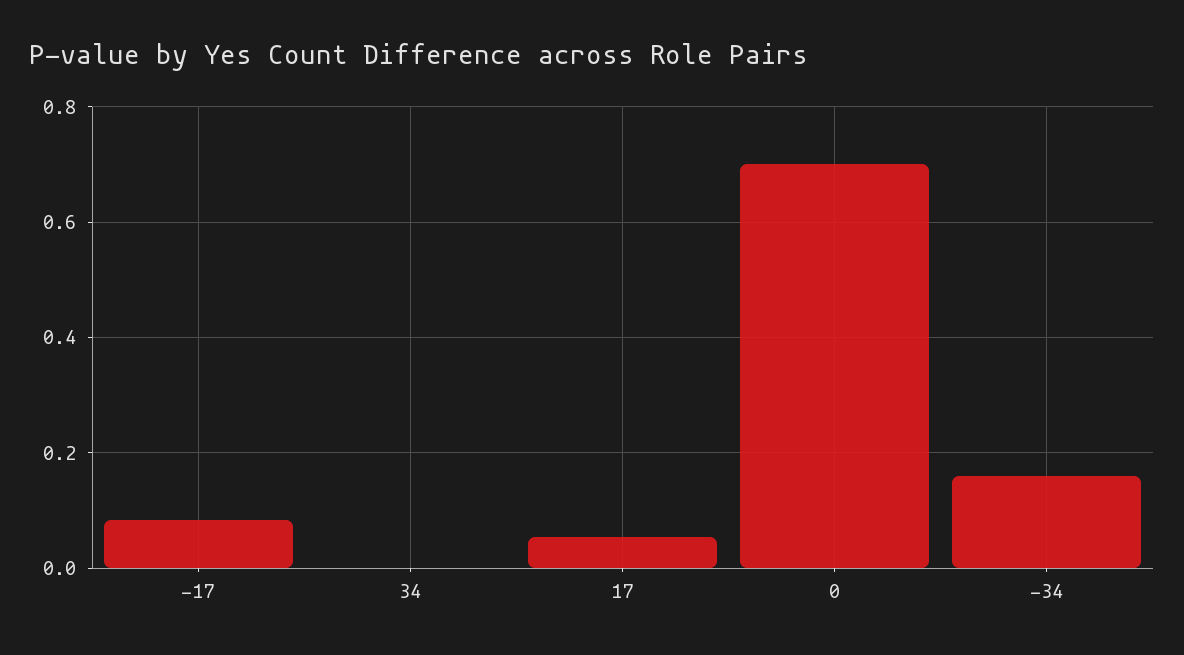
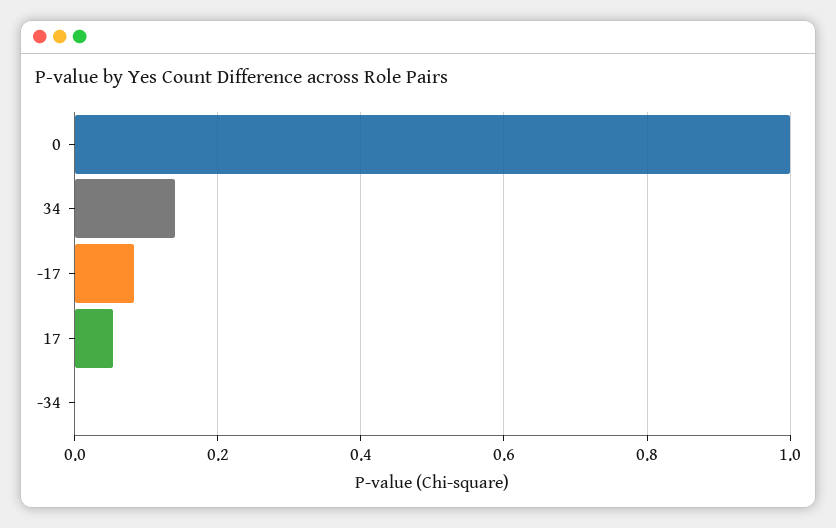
  {
    "-17": 0.08,
-   "34": 0,
+   "34": 0.14,
    "17": 0.06,
-   "0": 0.7,
+   "0": 1,
-   "-34": 0.16
+   "-34": 0
  }

